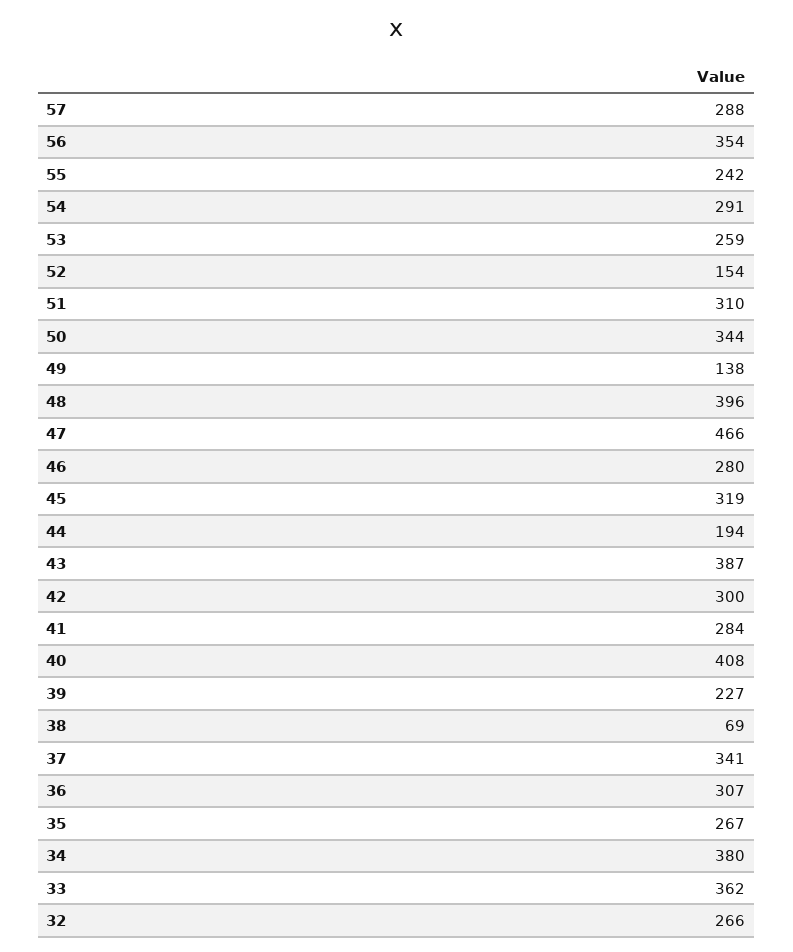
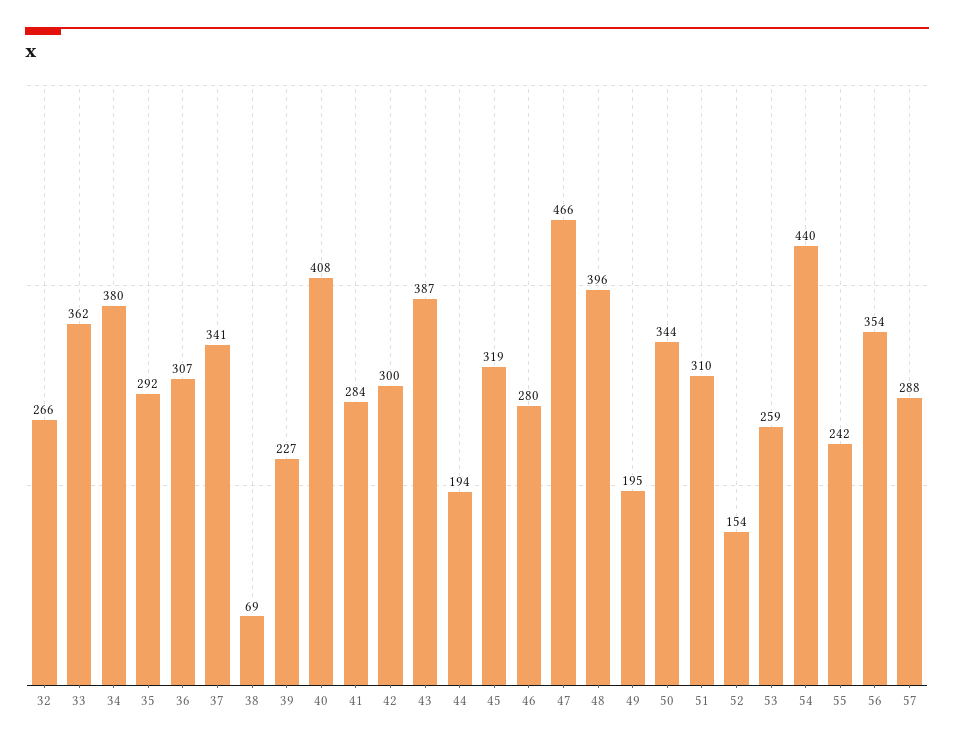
  {
    "57": 288,
    "56": 354,
    "55": 242,
-   "54": 291,
+   "54": 440,
    "53": 259,
    "52": 154,
    "51": 310,
    "50": 344,
-   "49": 138,
+   "49": 195,
    "48": 396,
    "47": 466,
    "46": 280,
    "45": 319,
    "44": 194,
    "43": 387,
    "42": 300,
    "41": 284,
    "40": 408,
    "39": 227,
    "38": 69,
    "37": 341,
    "36": 307,
-   "35": 267,
+   "35": 292,
    "34": 380,
    "33": 362,
    "32": 266
  }

